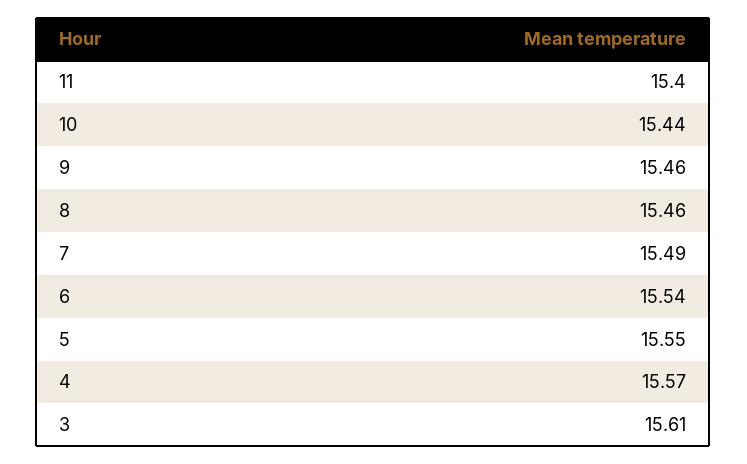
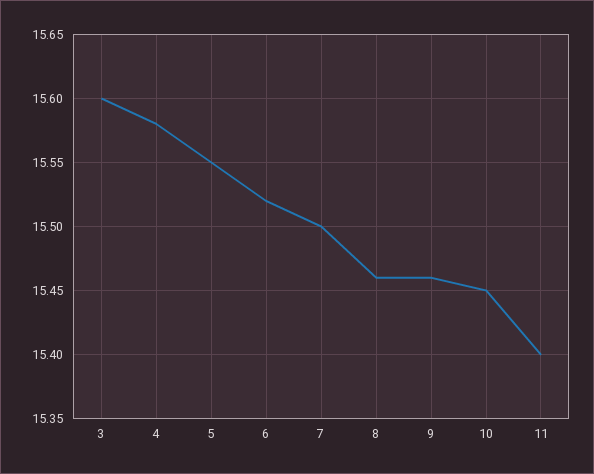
  {
    "11": 15.4,
-   "10": 15.44,
+   "10": 15.45,
    "9": 15.46,
    "8": 15.46,
-   "7": 15.49,
+   "7": 15.5,
-   "6": 15.54,
+   "6": 15.52,
    "5": 15.55,
-   "4": 15.57,
+   "4": 15.58,
-   "3": 15.61
+   "3": 15.6
  }

